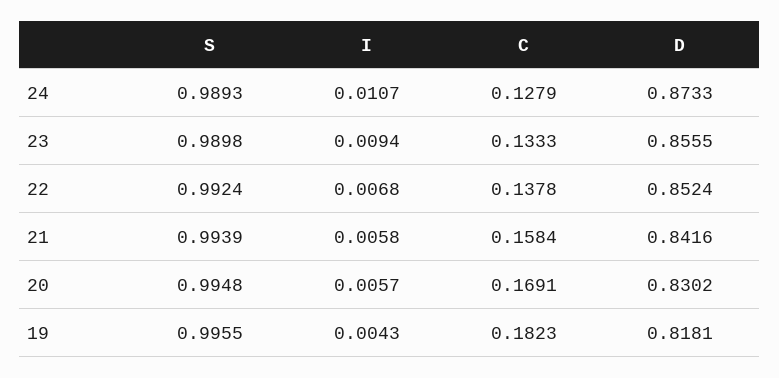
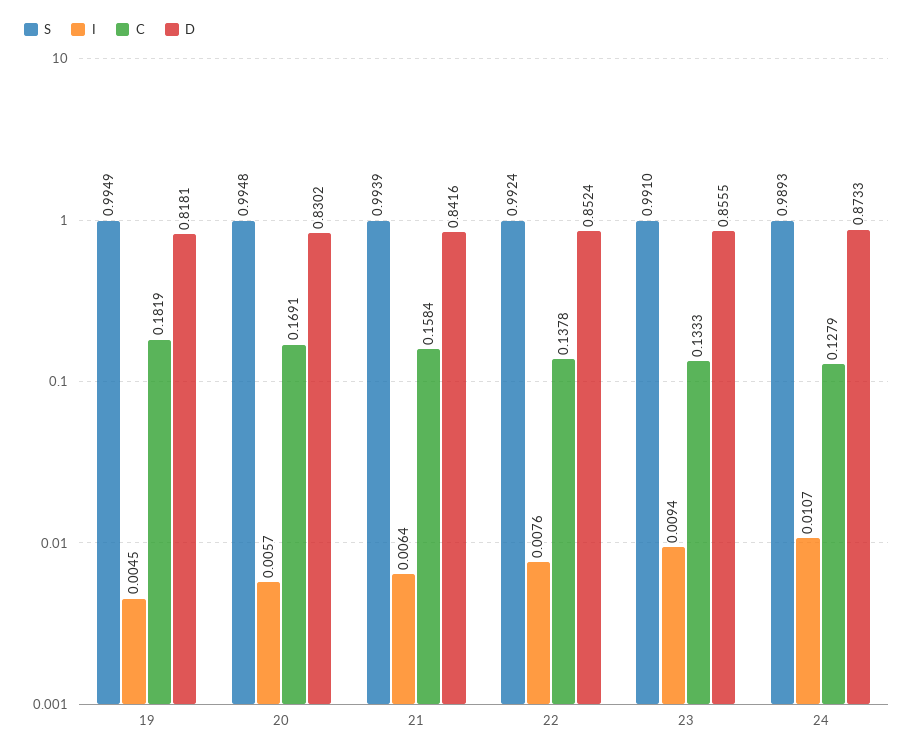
  {
    "S": {
      "24": 0.9893,
-     "23": 0.9898,
+     "23": 0.991,
      "22": 0.9924,
      "21": 0.9939,
      "20": 0.9948,
-     "19": 0.9955
+     "19": 0.9949
    },
    "I": {
      "24": 0.0107,
      "23": 0.0094,
-     "22": 0.0068,
+     "22": 0.0076,
-     "21": 0.0058,
+     "21": 0.0064,
      "20": 0.0057,
-     "19": 0.0043
+     "19": 0.0045
    },
    "C": {
      "24": 0.1279,
      "23": 0.1333,
      "22": 0.1378,
      "21": 0.1584,
      "20": 0.1691,
-     "19": 0.1823
+     "19": 0.1819
    },
    "D": {
      "24": 0.8733,
      "23": 0.8555,
      "22": 0.8524,
      "21": 0.8416,
      "20": 0.8302,
      "19": 0.8181
    }
  }

